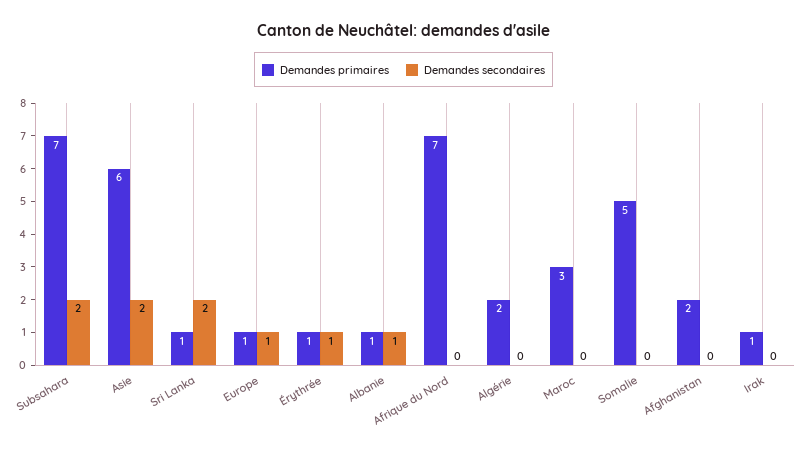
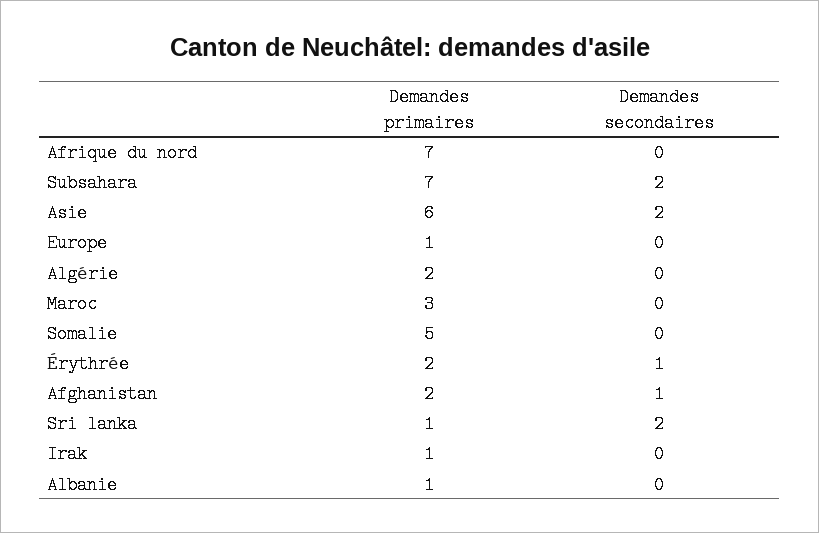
  {
    "Demandes primaires": {
      "Subsahara": 7,
      "Asie": 6,
      "Sri Lanka": 1,
      "Europe": 1,
-     "Érythrée": 1,
+     "Érythrée": 2,
      "Albanie": 1,
      "Afrique du Nord": 7,
      "Algérie": 2,
      "Maroc": 3,
      "Somalie": 5,
      "Afghanistan": 2,
      "Irak": 1
    },
    "Demandes secondaires": {
      "Subsahara": 2,
      "Asie": 2,
      "Sri Lanka": 2,
-     "Europe": 1,
+     "Europe": 0,
      "Érythrée": 1,
-     "Albanie": 1,
+     "Albanie": 0,
      "Afrique du Nord": 0,
      "Algérie": 0,
      "Maroc": 0,
      "Somalie": 0,
-     "Afghanistan": 0,
+     "Afghanistan": 1,
      "Irak": 0
    }
  }

